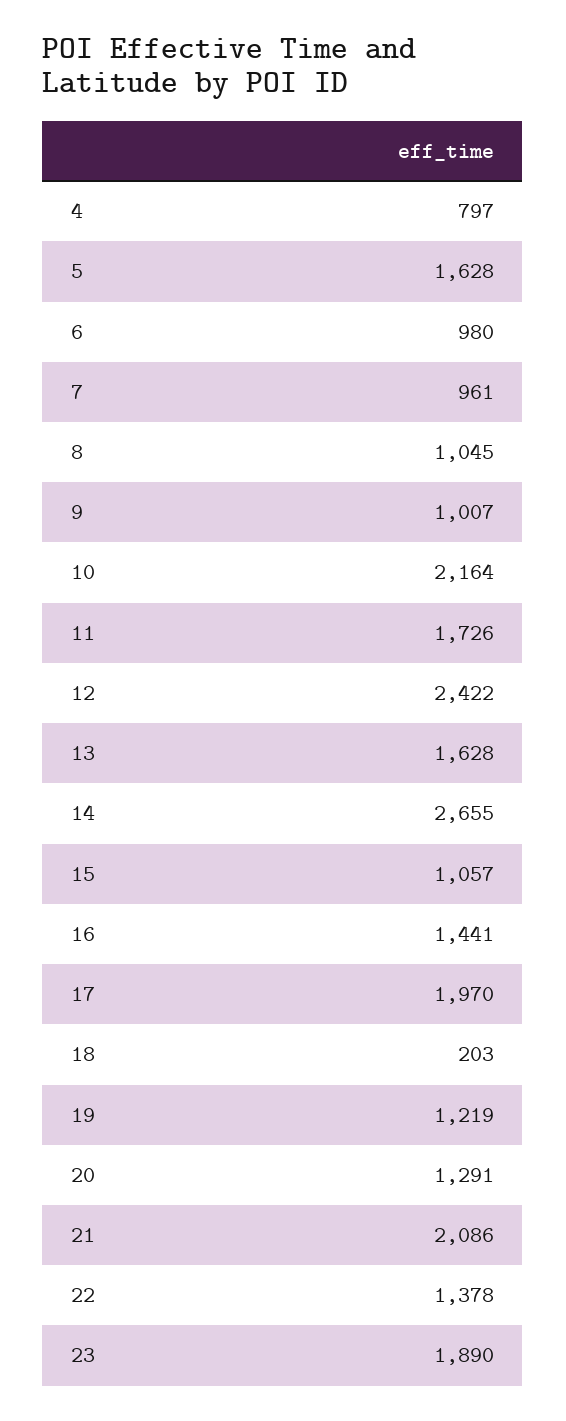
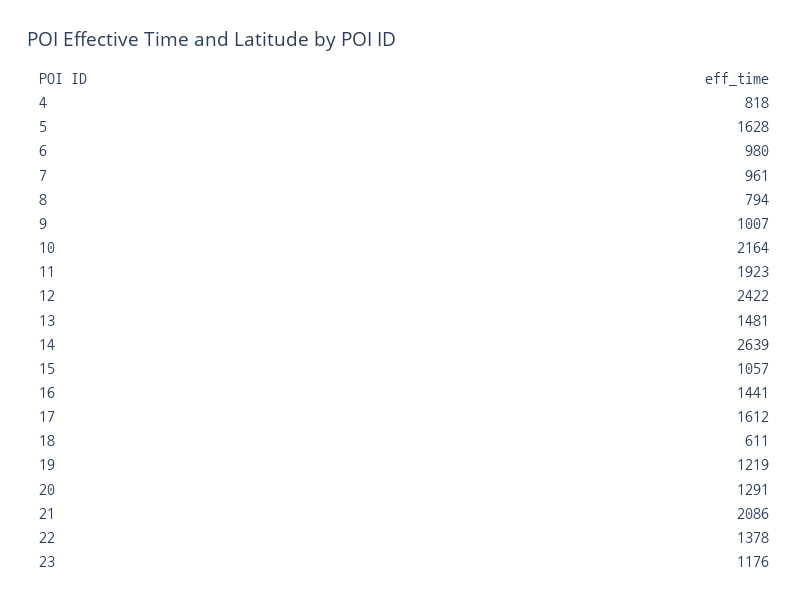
  {
-   "4": 797,
+   "4": 818,
    "5": 1628,
    "6": 980,
    "7": 961,
-   "8": 1045,
+   "8": 794,
    "9": 1007,
    "10": 2164,
-   "11": 1726,
+   "11": 1923,
    "12": 2422,
-   "13": 1628,
+   "13": 1481,
-   "14": 2655,
+   "14": 2639,
    "15": 1057,
    "16": 1441,
-   "17": 1970,
+   "17": 1612,
-   "18": 203,
+   "18": 611,
    "19": 1219,
    "20": 1291,
    "21": 2086,
    "22": 1378,
-   "23": 1890
+   "23": 1176
  }

